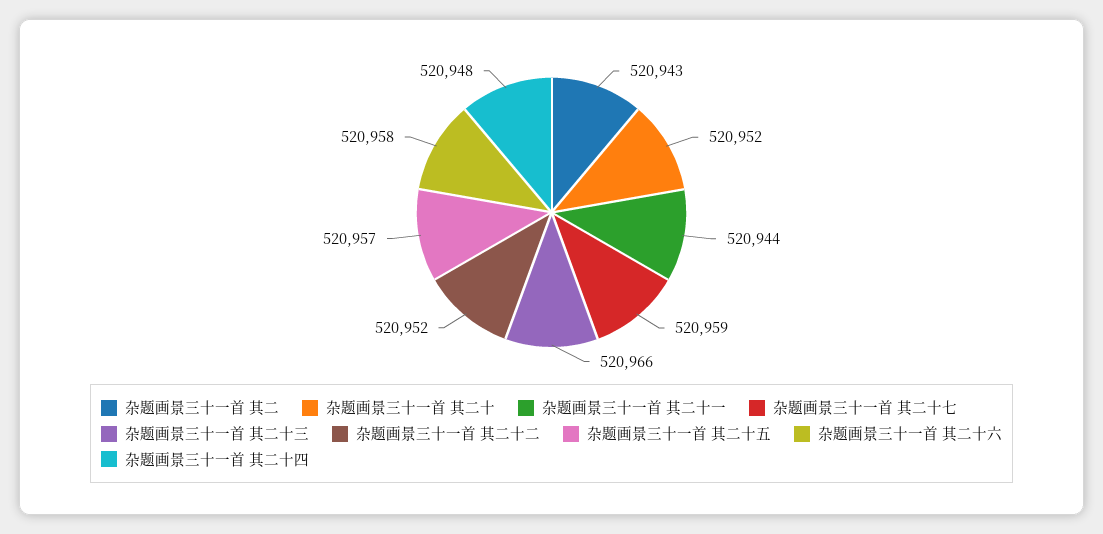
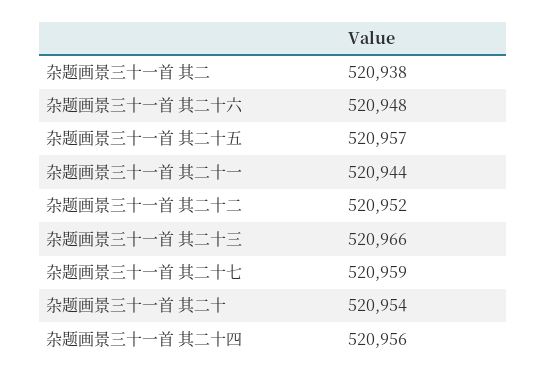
  {
-   "杂题画景三十一首 其二": 520943,
+   "杂题画景三十一首 其二": 520938,
-   "杂题画景三十一首 其二十": 520952,
+   "杂题画景三十一首 其二十": 520954,
    "杂题画景三十一首 其二十一": 520944,
    "杂题画景三十一首 其二十七": 520959,
    "杂题画景三十一首 其二十三": 520966,
    "杂题画景三十一首 其二十二": 520952,
    "杂题画景三十一首 其二十五": 520957,
-   "杂题画景三十一首 其二十六": 520958,
+   "杂题画景三十一首 其二十六": 520948,
-   "杂题画景三十一首 其二十四": 520948
+   "杂题画景三十一首 其二十四": 520956
  }

